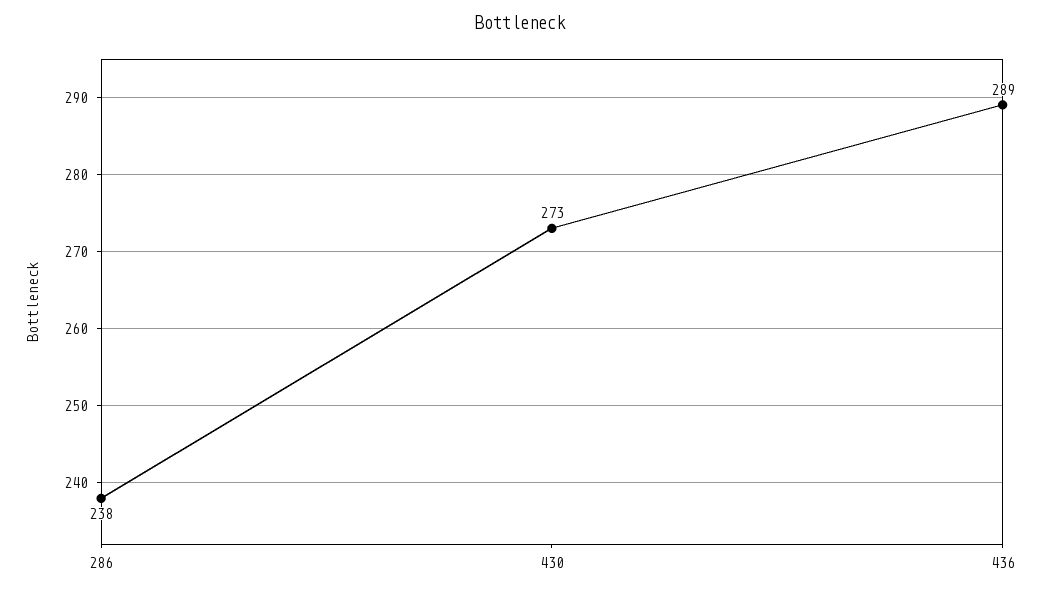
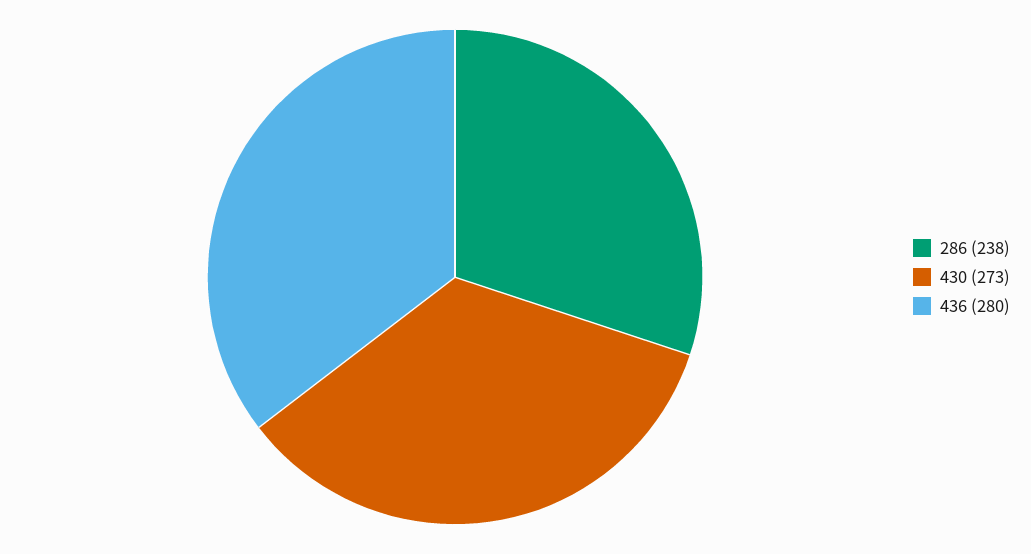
  {
    "286": 238,
    "430": 273,
-   "436": 289
+   "436": 280
  }

